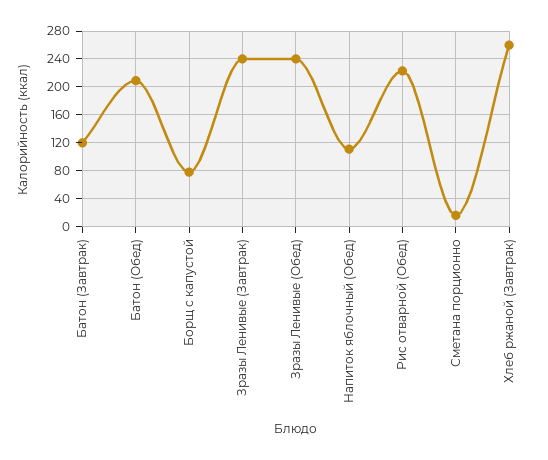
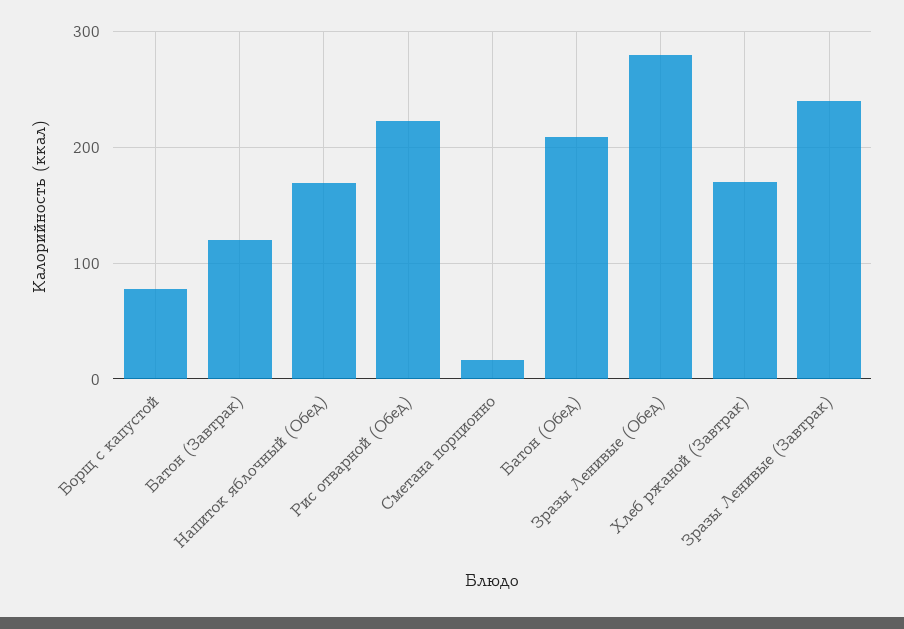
  {
    "Батон (Завтрак)": 120,
    "Батон (Обед)": 210,
    "Борщ с капустой": 80,
    "Зразы Ленивые (Завтрак)": 240,
-   "Зразы Ленивые (Обед)": 240,
+   "Зразы Ленивые (Обед)": 280,
-   "Напиток яблочный (Обед)": 110,
+   "Напиток яблочный (Обед)": 170,
    "Рис отварной (Обед)": 220,
    "Сметана порционно": 20,
-   "Хлеб ржаной (Завтрак)": 260
+   "Хлеб ржаной (Завтрак)": 170
  }

